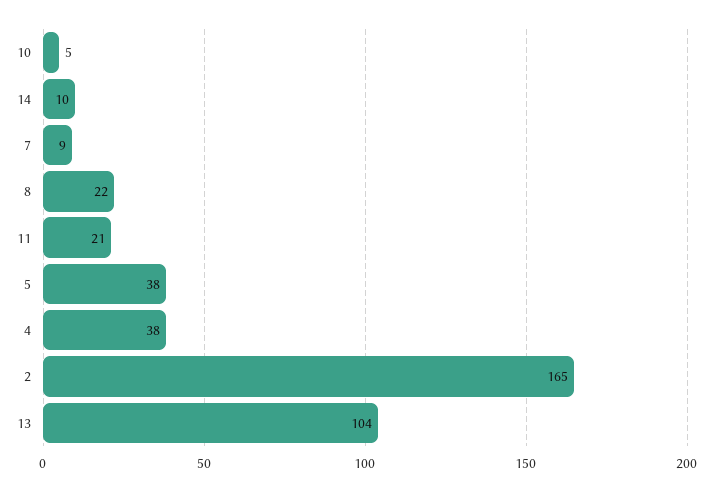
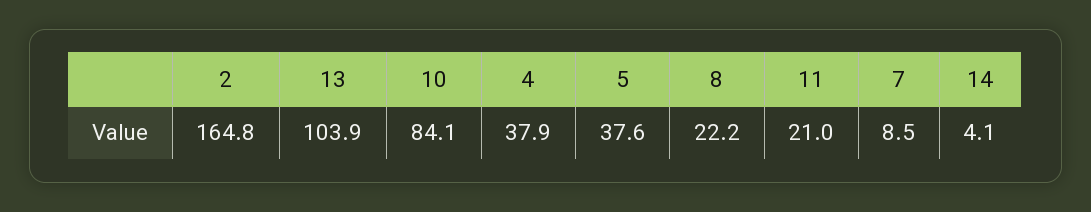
  {
-   "10": 5,
+   "10": 84.1,
-   "14": 10,
+   "14": 4.1,
    "7": 8.5,
    "8": 22.2,
    "11": 21,
    "5": 37.6,
    "4": 37.9,
    "2": 164.8,
    "13": 103.9
  }

